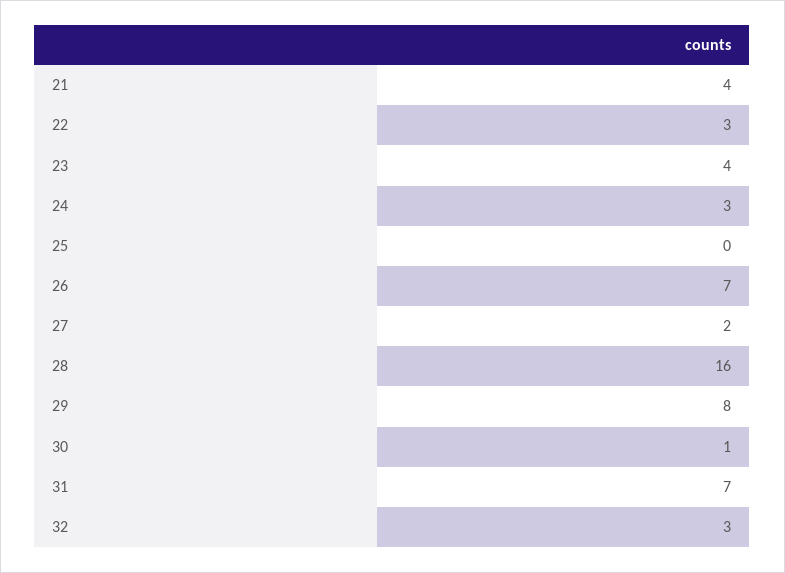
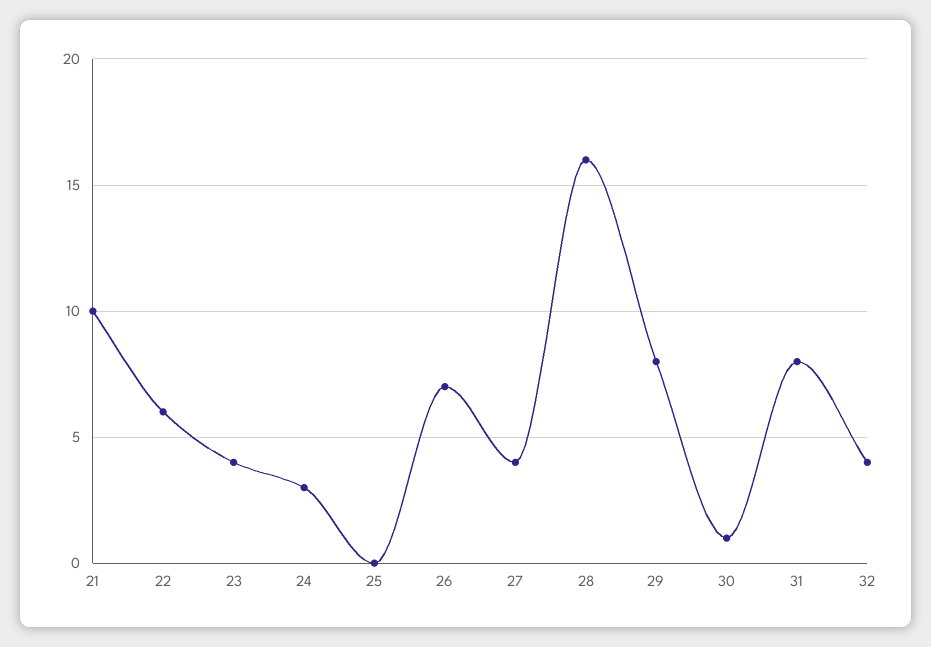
  {
-   "21": 4,
+   "21": 10,
-   "22": 3,
+   "22": 6,
    "23": 4,
    "24": 3,
    "25": 0,
    "26": 7,
-   "27": 2,
+   "27": 4,
    "28": 16,
    "29": 8,
    "30": 1,
-   "31": 7,
+   "31": 8,
-   "32": 3
+   "32": 4
  }

